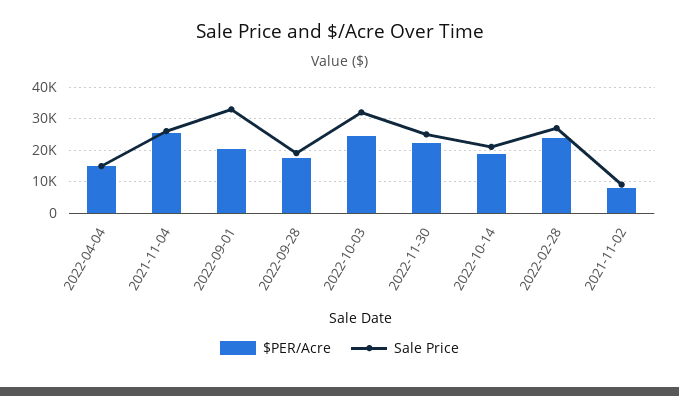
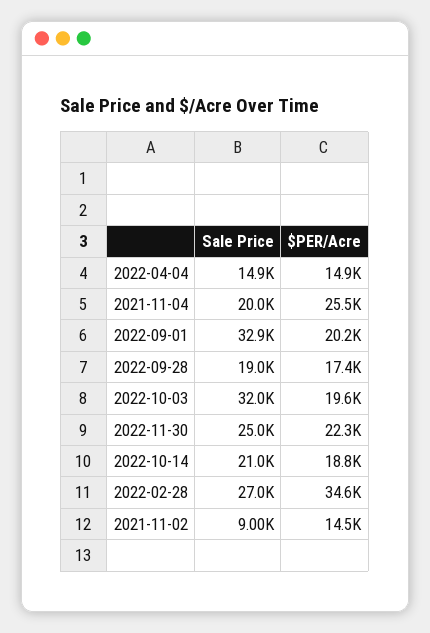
  {
    "$PER/Acre": {
      "2022-04-04": 14900,
      "2021-11-04": 25500,
      "2022-09-01": 20200,
      "2022-09-28": 17400,
-     "2022-10-03": 24000,
+     "2022-10-03": 19600,
      "2022-11-30": 22300,
      "2022-10-14": 18800,
-     "2022-02-28": 24000,
+     "2022-02-28": 34600,
-     "2021-11-02": 8000
+     "2021-11-02": 14500
    },
    "Sale Price": {
      "2022-04-04": 14900,
-     "2021-11-04": 26000,
+     "2021-11-04": 20000,
      "2022-09-01": 32900,
      "2022-09-28": 19000,
      "2022-10-03": 32000,
      "2022-11-30": 25000,
      "2022-10-14": 21000,
      "2022-02-28": 27000,
      "2021-11-02": 9000
    }
  }

